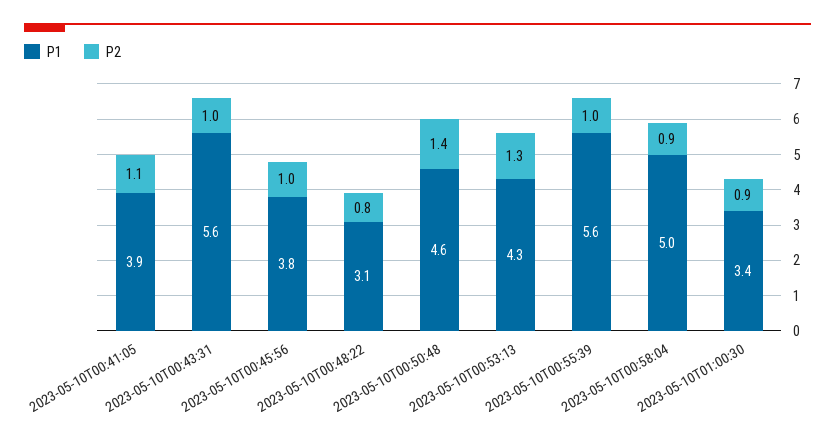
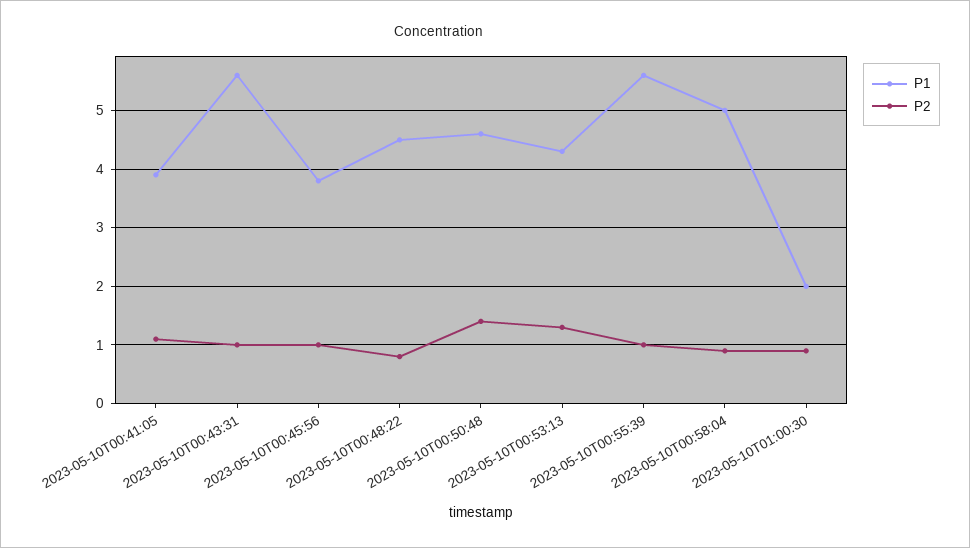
  {
    "P1": {
      "2023-05-10T00:41:05": 3.9,
      "2023-05-10T00:43:31": 5.6,
      "2023-05-10T00:45:56": 3.8,
-     "2023-05-10T00:48:22": 3.1,
+     "2023-05-10T00:48:22": 4.5,
      "2023-05-10T00:50:48": 4.6,
      "2023-05-10T00:53:13": 4.3,
      "2023-05-10T00:55:39": 5.6,
      "2023-05-10T00:58:04": 5,
-     "2023-05-10T01:00:30": 3.4
+     "2023-05-10T01:00:30": 2
    },
    "P2": {
      "2023-05-10T00:41:05": 1.1,
      "2023-05-10T00:43:31": 1,
      "2023-05-10T00:45:56": 1,
      "2023-05-10T00:48:22": 0.8,
      "2023-05-10T00:50:48": 1.4,
      "2023-05-10T00:53:13": 1.3,
      "2023-05-10T00:55:39": 1,
      "2023-05-10T00:58:04": 0.9,
      "2023-05-10T01:00:30": 0.9
    }
  }

